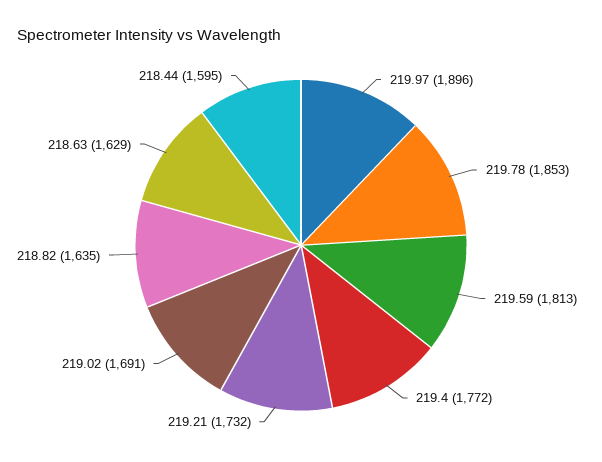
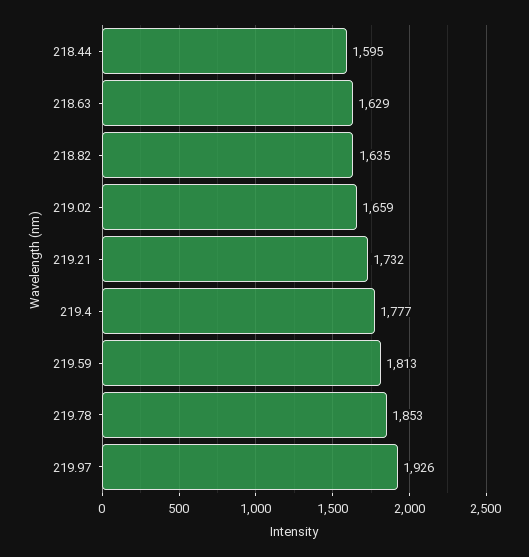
  {
-   "219.97": 1896,
+   "219.97": 1926,
    "219.78": 1853,
    "219.59": 1813,
-   "219.4": 1772,
+   "219.4": 1777,
    "219.21": 1732,
-   "219.02": 1691,
+   "219.02": 1659,
    "218.82": 1635,
    "218.63": 1629,
    "218.44": 1595
  }

